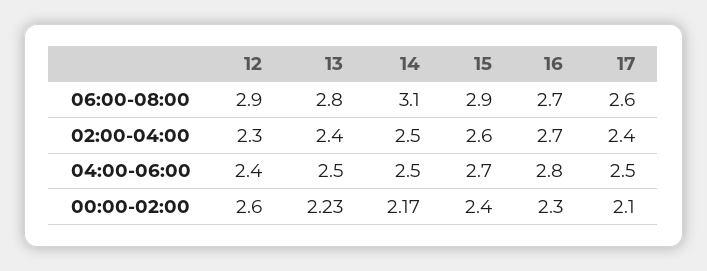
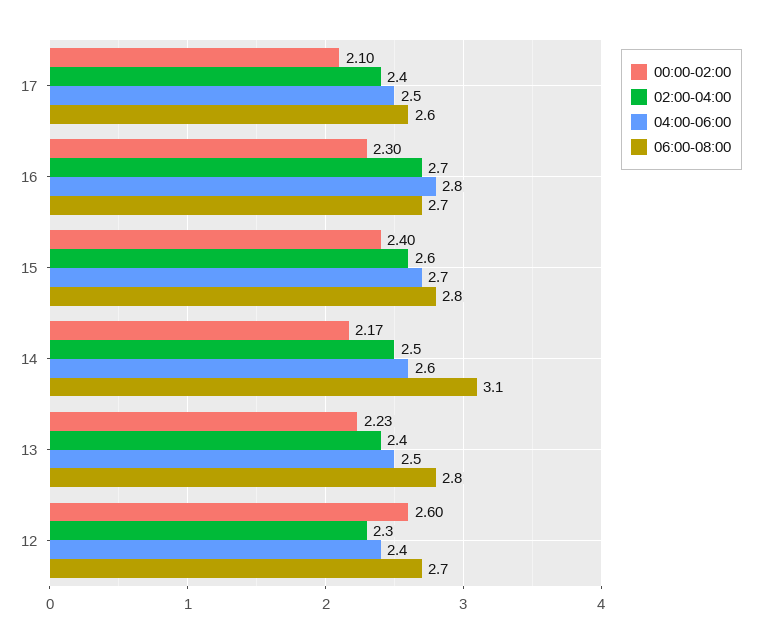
  {
    "06:00-08:00": {
-     "12": 2.9,
+     "12": 2.7,
      "13": 2.8,
      "14": 3.1,
-     "15": 2.9,
+     "15": 2.8,
      "16": 2.7,
      "17": 2.6
    },
    "02:00-04:00": {
      "12": 2.3,
      "13": 2.4,
      "14": 2.5,
      "15": 2.6,
      "16": 2.7,
      "17": 2.4
    },
    "04:00-06:00": {
      "12": 2.4,
      "13": 2.5,
-     "14": 2.5,
+     "14": 2.6,
      "15": 2.7,
      "16": 2.8,
      "17": 2.5
    },
    "00:00-02:00": {
      "12": 2.6,
      "13": 2.23,
      "14": 2.17,
      "15": 2.4,
      "16": 2.3,
      "17": 2.1
    }
  }

